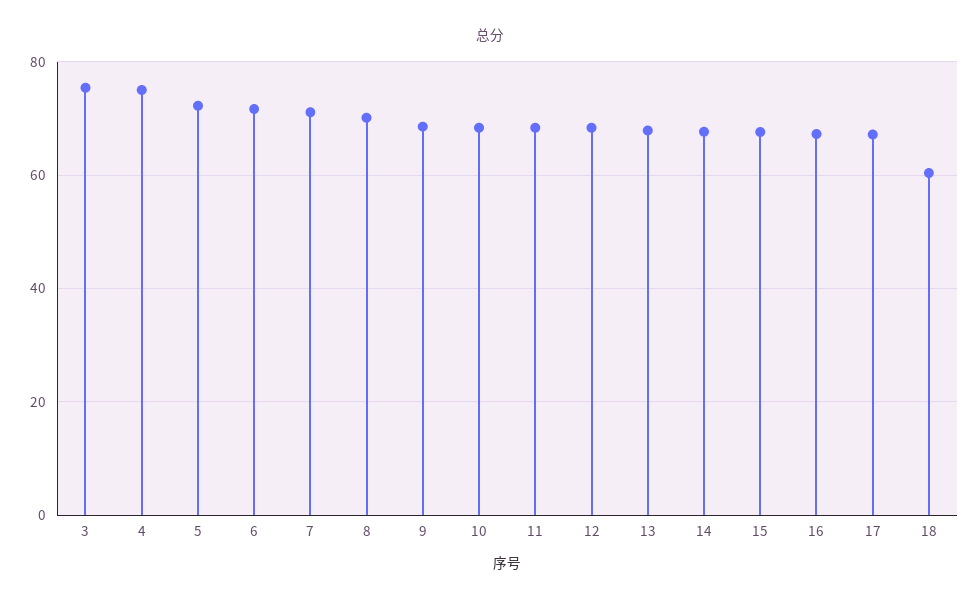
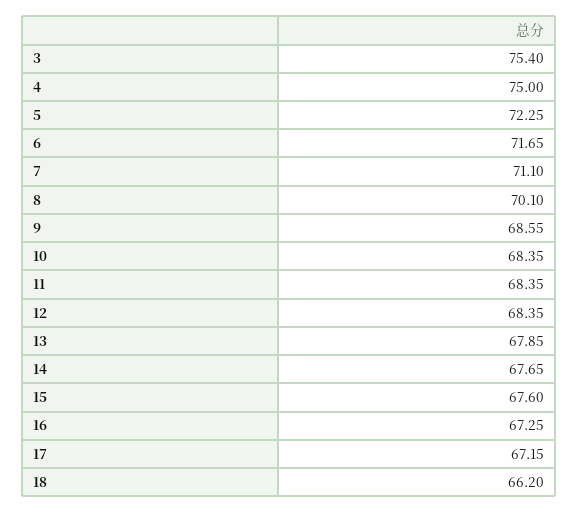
  {
    "3": 75.4,
    "4": 75,
    "5": 72.25,
    "6": 71.65,
    "7": 71.1,
    "8": 70.1,
    "9": 68.55,
    "10": 68.35,
    "11": 68.35,
    "12": 68.35,
    "13": 67.85,
    "14": 67.65,
    "15": 67.6,
    "16": 67.25,
    "17": 67.15,
-   "18": 60
+   "18": 66.2
  }

